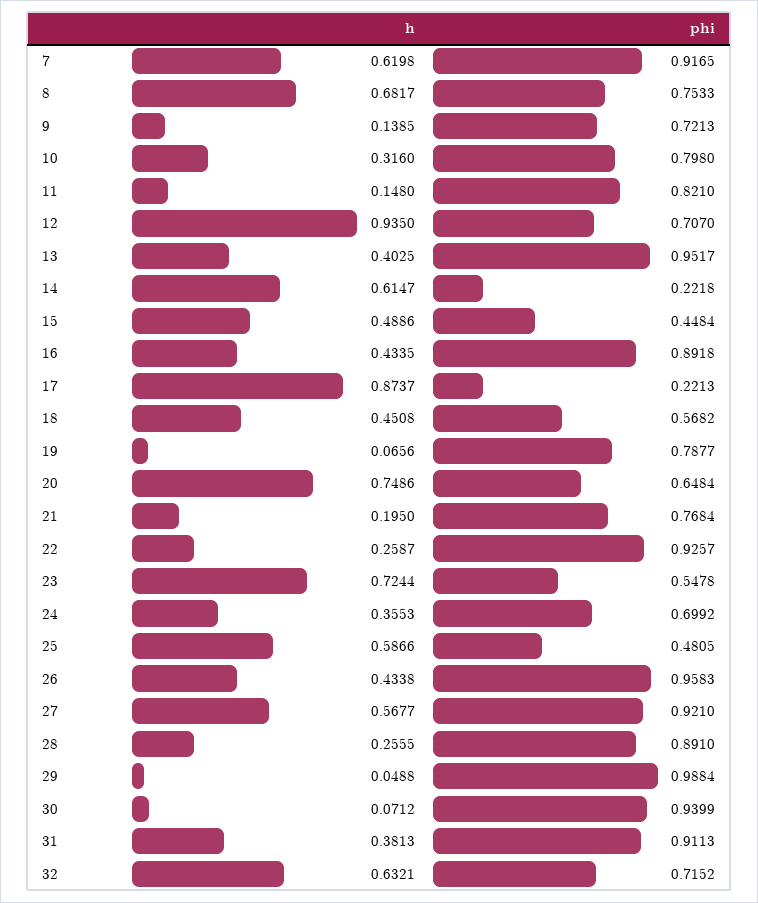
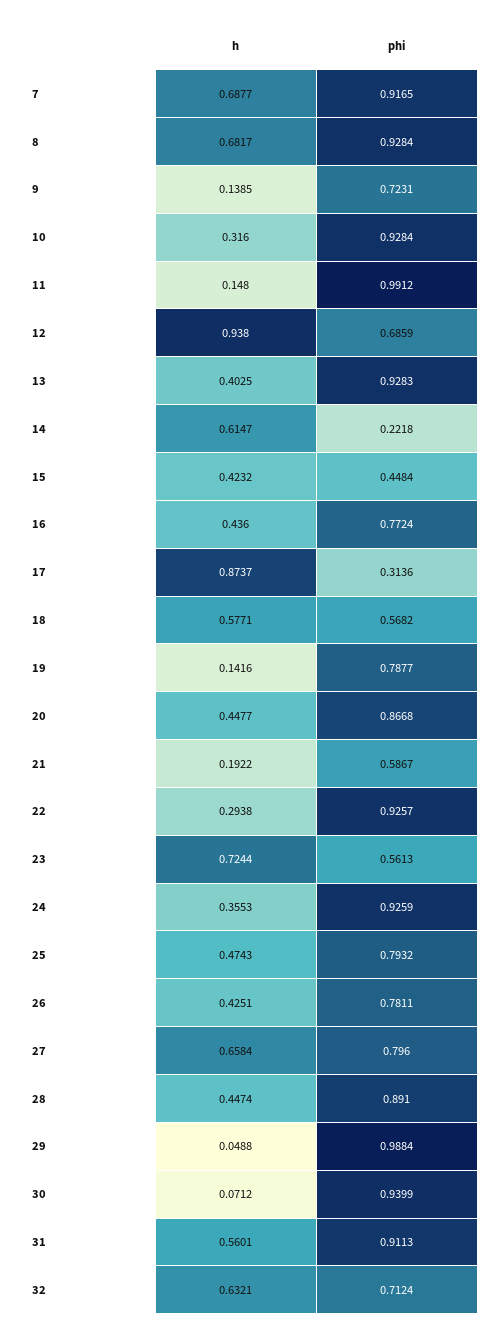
  {
    "h": {
-     "7": 0.6198,
+     "7": 0.6877,
      "8": 0.6817,
      "9": 0.1385,
      "10": 0.316,
      "11": 0.148,
-     "12": 0.935,
+     "12": 0.938,
      "13": 0.4025,
      "14": 0.6147,
-     "15": 0.4886,
+     "15": 0.4232,
-     "16": 0.4335,
+     "16": 0.436,
      "17": 0.8737,
-     "18": 0.4508,
+     "18": 0.5771,
-     "19": 0.0656,
+     "19": 0.1416,
-     "20": 0.7486,
+     "20": 0.4477,
-     "21": 0.195,
+     "21": 0.1922,
-     "22": 0.2587,
+     "22": 0.2938,
      "23": 0.7244,
      "24": 0.3553,
-     "25": 0.5866,
+     "25": 0.4743,
-     "26": 0.4338,
+     "26": 0.4251,
-     "27": 0.5677,
+     "27": 0.6584,
-     "28": 0.2555,
+     "28": 0.4474,
      "29": 0.0488,
      "30": 0.0712,
-     "31": 0.3813,
+     "31": 0.5601,
      "32": 0.6321
    },
    "phi": {
      "7": 0.9165,
-     "8": 0.7533,
+     "8": 0.9284,
-     "9": 0.7213,
+     "9": 0.7231,
-     "10": 0.798,
+     "10": 0.9284,
-     "11": 0.821,
+     "11": 0.9912,
-     "12": 0.707,
+     "12": 0.6859,
-     "13": 0.9517,
+     "13": 0.9283,
      "14": 0.2218,
      "15": 0.4484,
-     "16": 0.8918,
+     "16": 0.7724,
-     "17": 0.2213,
+     "17": 0.3136,
      "18": 0.5682,
      "19": 0.7877,
-     "20": 0.6484,
+     "20": 0.8668,
-     "21": 0.7684,
+     "21": 0.5867,
      "22": 0.9257,
-     "23": 0.5478,
+     "23": 0.5613,
-     "24": 0.6992,
+     "24": 0.9259,
-     "25": 0.4805,
+     "25": 0.7932,
-     "26": 0.9583,
+     "26": 0.7811,
-     "27": 0.921,
+     "27": 0.796,
      "28": 0.891,
      "29": 0.9884,
      "30": 0.9399,
      "31": 0.9113,
-     "32": 0.7152
+     "32": 0.7124
    }
  }

